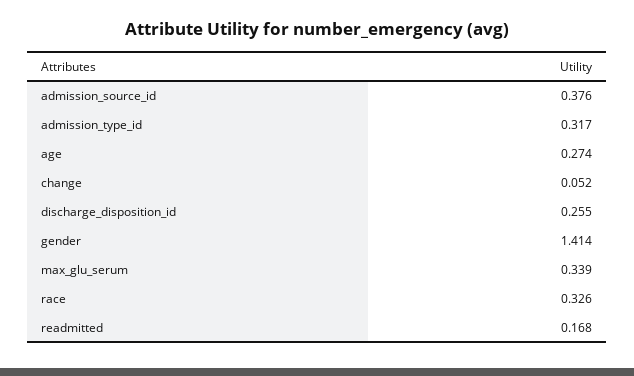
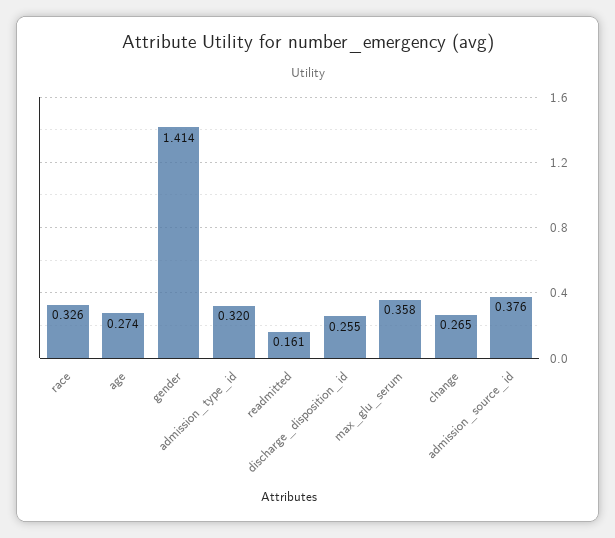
  {
    "admission_source_id": 0.376,
-   "admission_type_id": 0.317,
+   "admission_type_id": 0.32,
    "age": 0.274,
-   "change": 0.052,
+   "change": 0.265,
    "discharge_disposition_id": 0.255,
    "gender": 1.414,
-   "max_glu_serum": 0.339,
+   "max_glu_serum": 0.358,
    "race": 0.326,
-   "readmitted": 0.168
+   "readmitted": 0.161
  }

